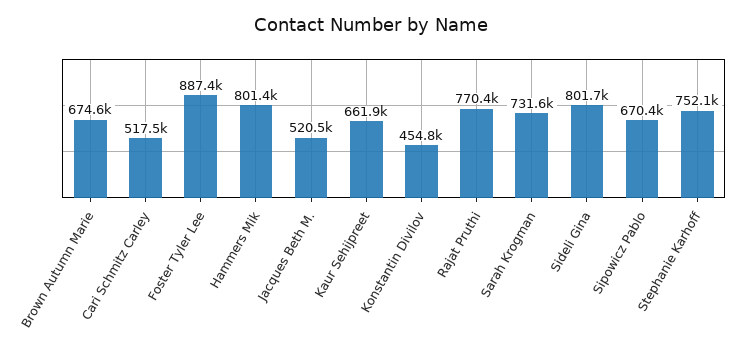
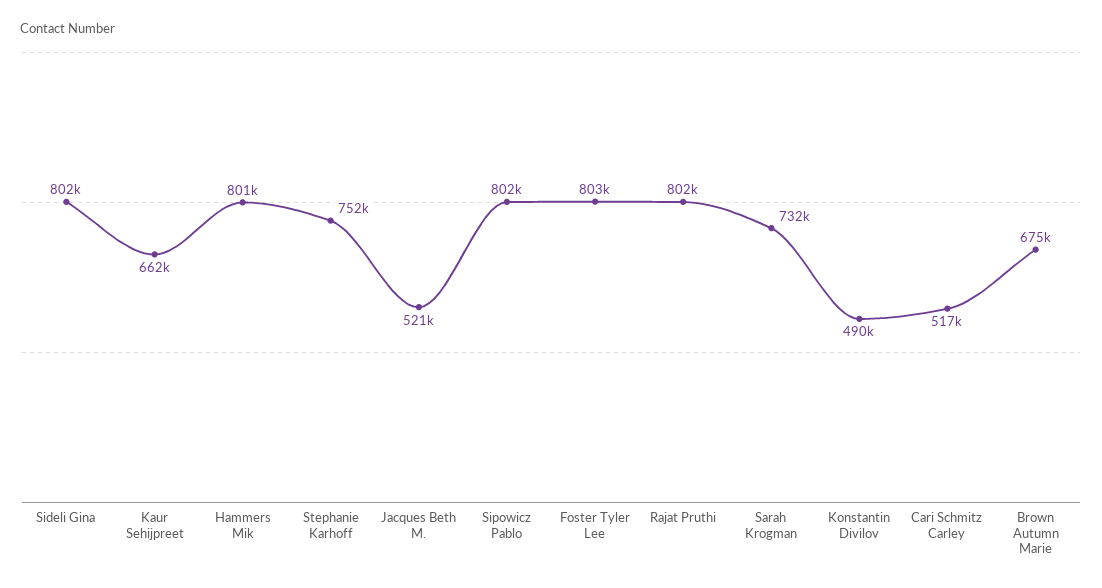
  {
    "Brown Autumn Marie": 674600,
    "Cari Schmitz Carley": 517500,
-   "Foster Tyler Lee": 887400,
+   "Foster Tyler Lee": 803000,
    "Hammers Mik": 801400,
    "Jacques Beth M.": 520500,
    "Kaur Sehijpreet": 661900,
-   "Konstantin Divilov": 454800,
+   "Konstantin Divilov": 490000,
-   "Rajat Pruthi": 770400,
+   "Rajat Pruthi": 802000,
    "Sarah Krogman": 731600,
    "Sideli Gina": 801700,
-   "Sipowicz Pablo": 670400,
+   "Sipowicz Pablo": 802000,
    "Stephanie Karhoff": 752100
  }

